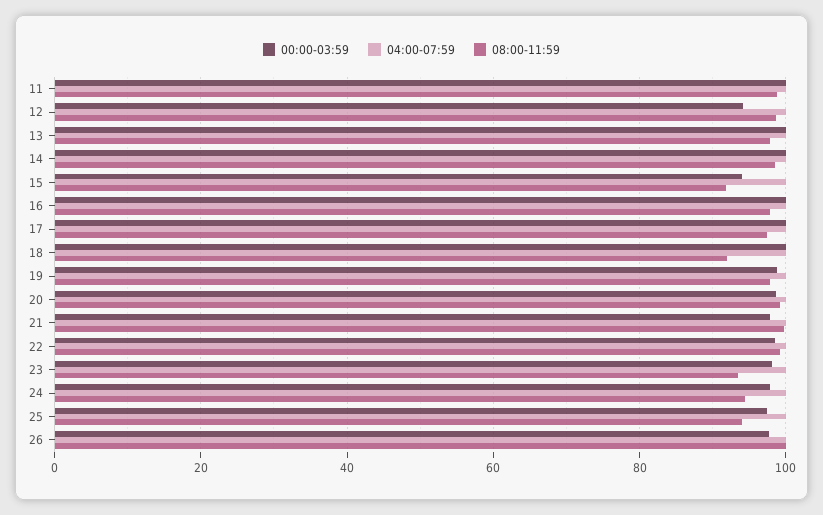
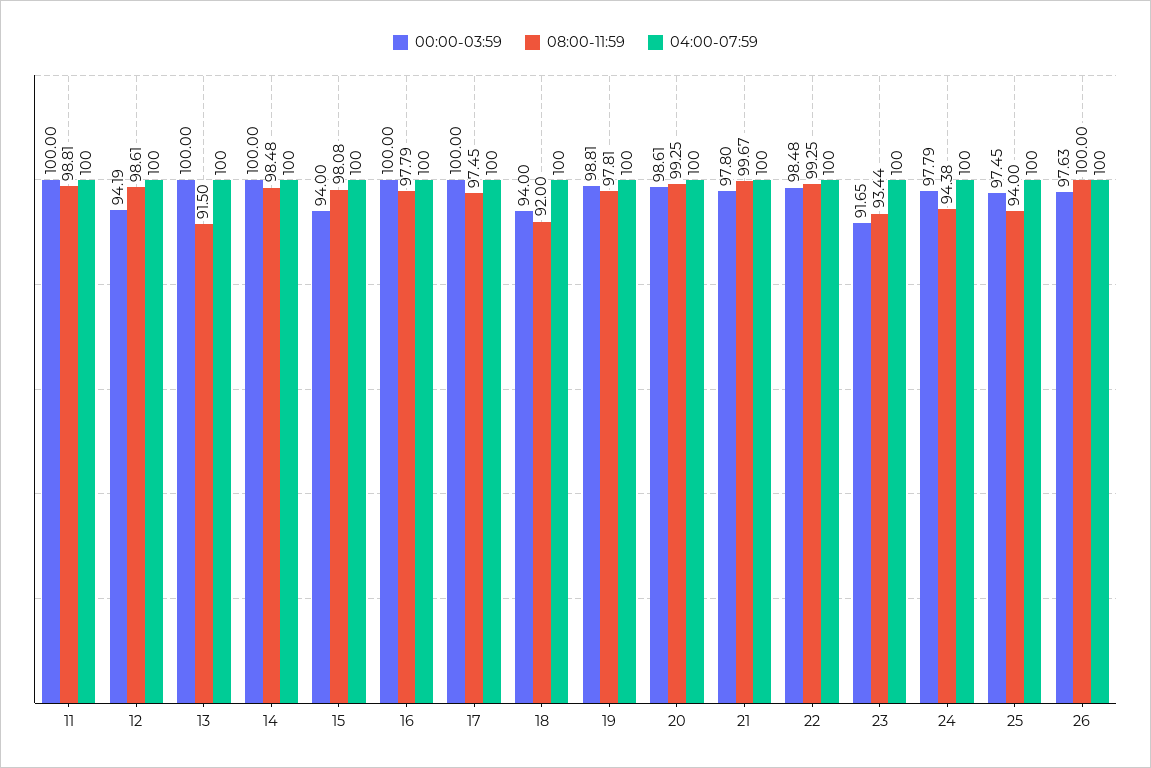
  {
    "00:00-03:59": {
      "11": 100,
      "12": 94.19,
      "13": 100,
      "14": 100,
      "15": 94,
      "16": 100,
      "17": 100,
-     "18": 100,
+     "18": 94,
      "19": 98.81,
      "20": 98.61,
      "21": 97.8,
      "22": 98.48,
-     "23": 98,
+     "23": 91.65,
      "24": 97.79,
      "25": 97.45,
      "26": 97.63
    },
    "04:00-07:59": {
      "11": 100,
      "12": 100,
      "13": 100,
      "14": 100,
      "15": 100,
      "16": 100,
      "17": 100,
      "18": 100,
      "19": 100,
      "20": 100,
      "21": 100,
      "22": 100,
      "23": 100,
      "24": 100,
      "25": 100,
      "26": 100
    },
    "08:00-11:59": {
      "11": 98.81,
      "12": 98.61,
-     "13": 98,
+     "13": 91.5,
      "14": 98.48,
-     "15": 92,
+     "15": 98.08,
      "16": 97.79,
      "17": 97.45,
      "18": 92,
      "19": 97.81,
      "20": 99.25,
      "21": 99.67,
      "22": 99.25,
      "23": 93.44,
      "24": 94.38,
      "25": 94,
      "26": 100
    }
  }

